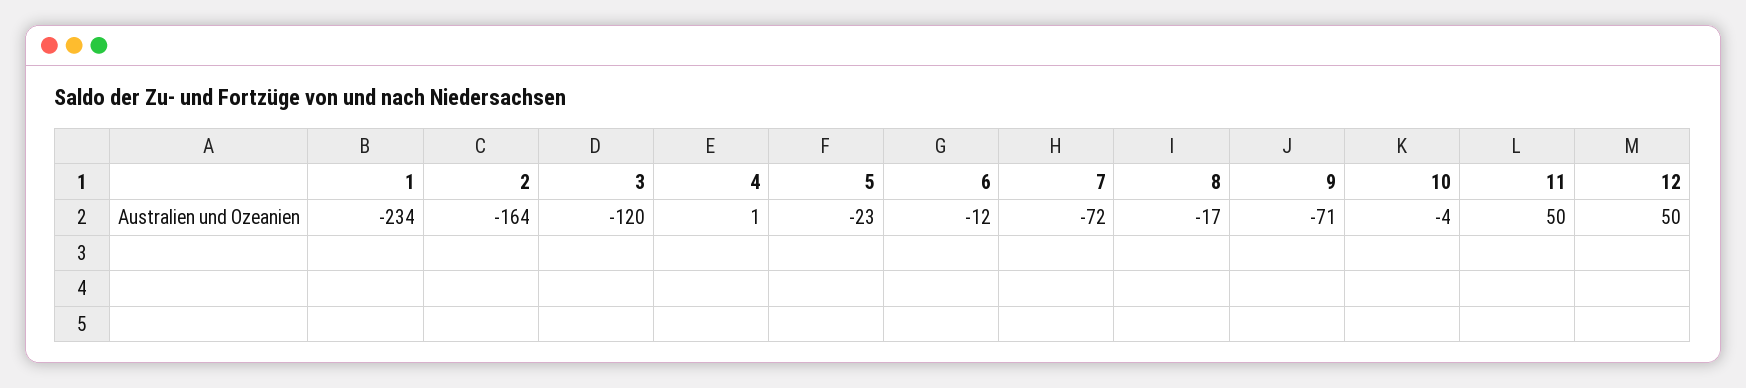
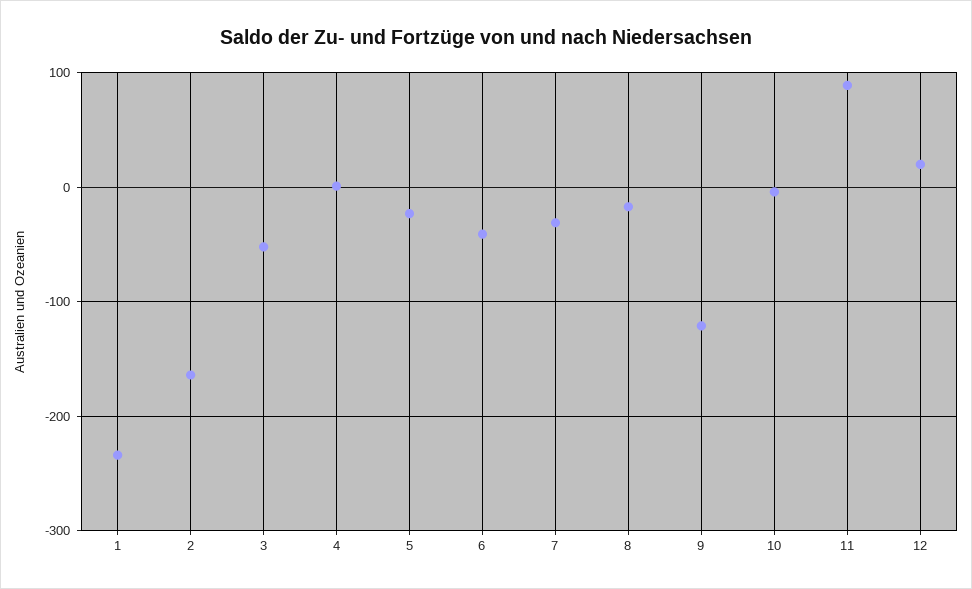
  {
    "1": -234,
    "2": -164,
-   "3": -120,
+   "3": -50,
    "4": 1,
    "5": -23,
-   "6": -12,
+   "6": -40,
-   "7": -72,
+   "7": -30,
    "8": -17,
-   "9": -71,
+   "9": -120,
    "10": -4,
-   "11": 50,
+   "11": 90,
-   "12": 50
+   "12": 20
  }

